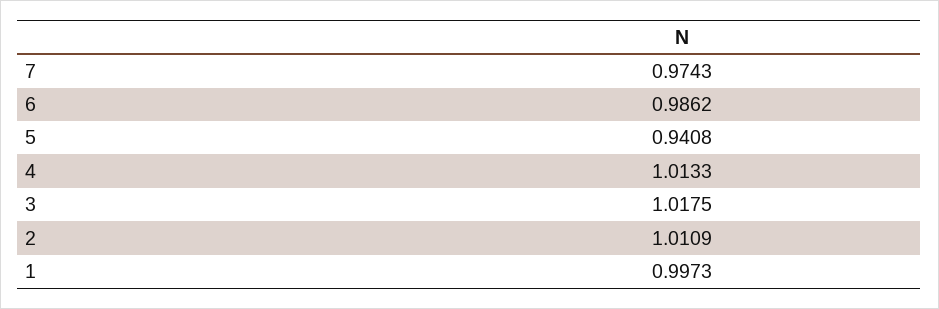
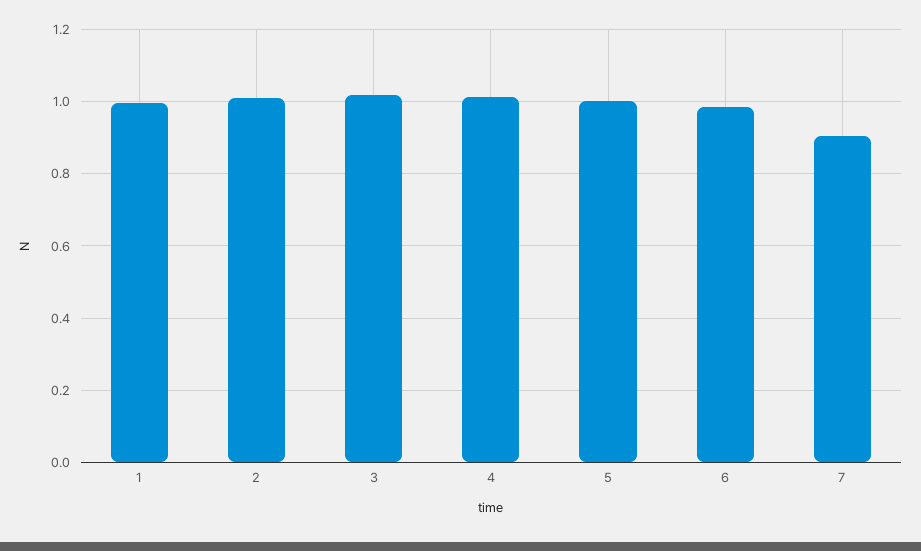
  {
-   "7": 0.9743,
+   "7": 0.9,
    "6": 0.9862,
-   "5": 0.9408,
+   "5": 1,
    "4": 1.0133,
    "3": 1.0175,
    "2": 1.0109,
    "1": 0.9973
  }

